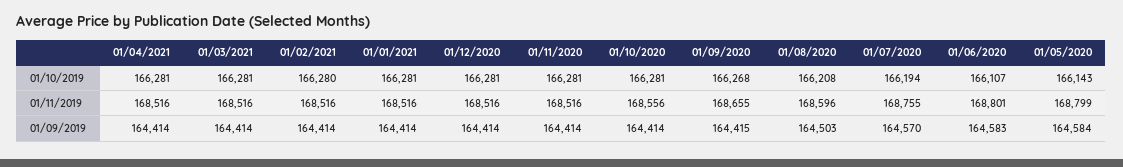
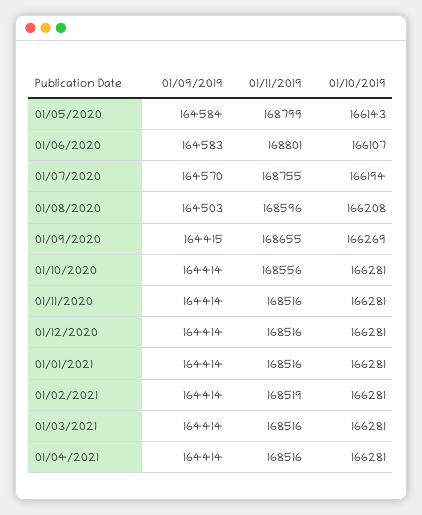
  {
    "01/04/2021": {
      "01/10/2019": 166281,
      "01/11/2019": 168516,
      "01/09/2019": 164414
    },
    "01/03/2021": {
      "01/10/2019": 166281,
      "01/11/2019": 168516,
      "01/09/2019": 164414
    },
    "01/02/2021": {
-     "01/10/2019": 166280,
+     "01/10/2019": 166281,
-     "01/11/2019": 168516,
+     "01/11/2019": 168519,
      "01/09/2019": 164414
    },
    "01/01/2021": {
      "01/10/2019": 166281,
      "01/11/2019": 168516,
      "01/09/2019": 164414
    },
    "01/12/2020": {
      "01/10/2019": 166281,
      "01/11/2019": 168516,
      "01/09/2019": 164414
    },
    "01/11/2020": {
      "01/10/2019": 166281,
      "01/11/2019": 168516,
      "01/09/2019": 164414
    },
    "01/10/2020": {
      "01/10/2019": 166281,
      "01/11/2019": 168556,
      "01/09/2019": 164414
    },
    "01/09/2020": {
-     "01/10/2019": 166268,
+     "01/10/2019": 166269,
      "01/11/2019": 168655,
      "01/09/2019": 164415
    },
    "01/08/2020": {
      "01/10/2019": 166208,
      "01/11/2019": 168596,
      "01/09/2019": 164503
    },
    "01/07/2020": {
      "01/10/2019": 166194,
      "01/11/2019": 168755,
      "01/09/2019": 164570
    },
    "01/06/2020": {
      "01/10/2019": 166107,
      "01/11/2019": 168801,
      "01/09/2019": 164583
    },
    "01/05/2020": {
      "01/10/2019": 166143,
      "01/11/2019": 168799,
      "01/09/2019": 164584
    }
  }

